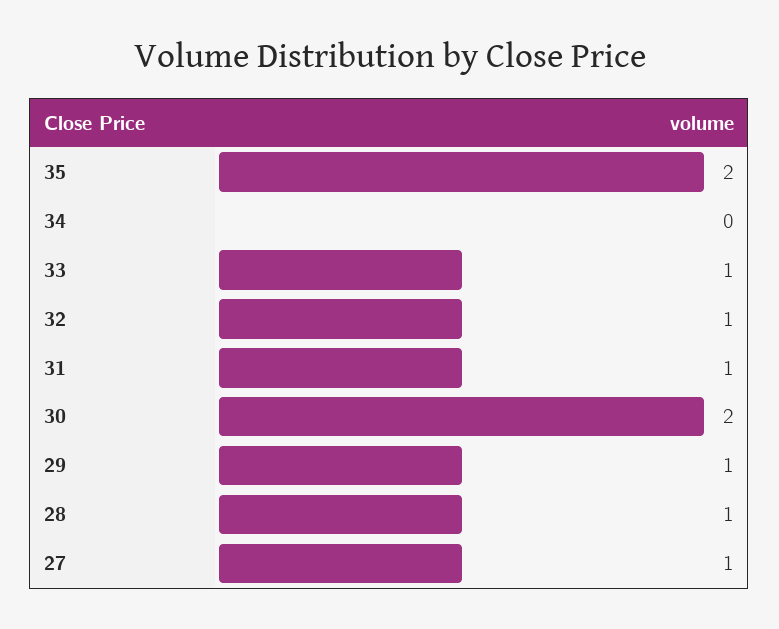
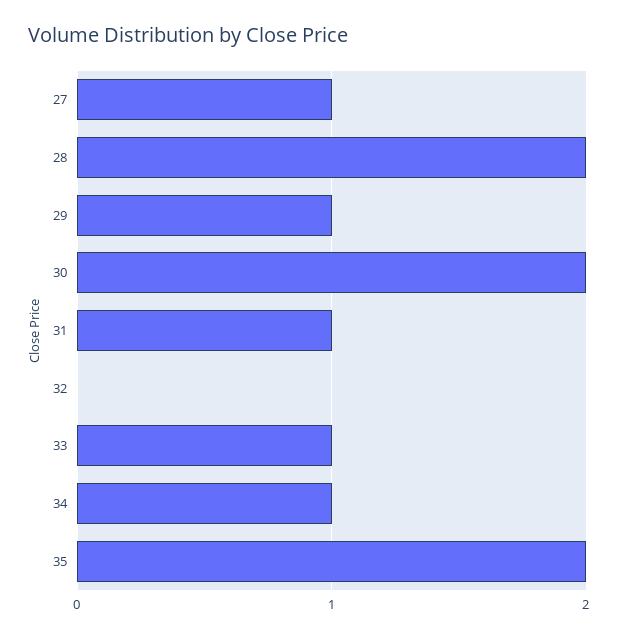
  {
    "35": 2,
-   "34": 0,
+   "34": 1,
    "33": 1,
-   "32": 1,
+   "32": 0,
    "31": 1,
    "30": 2,
    "29": 1,
-   "28": 1,
+   "28": 2,
    "27": 1
  }

